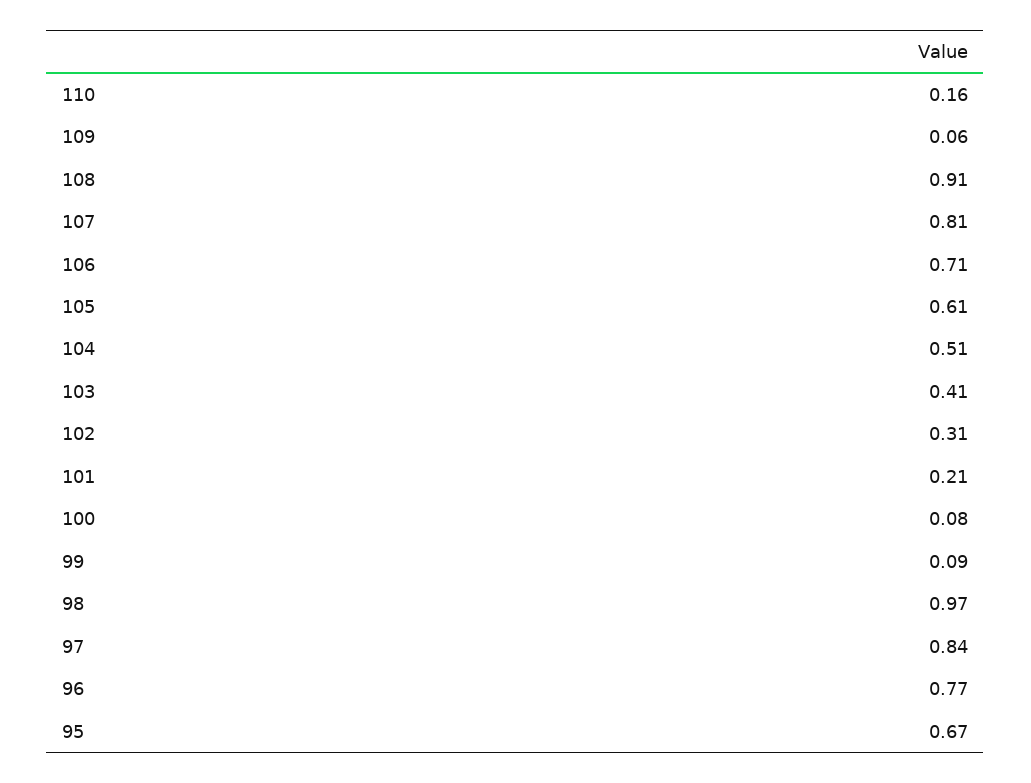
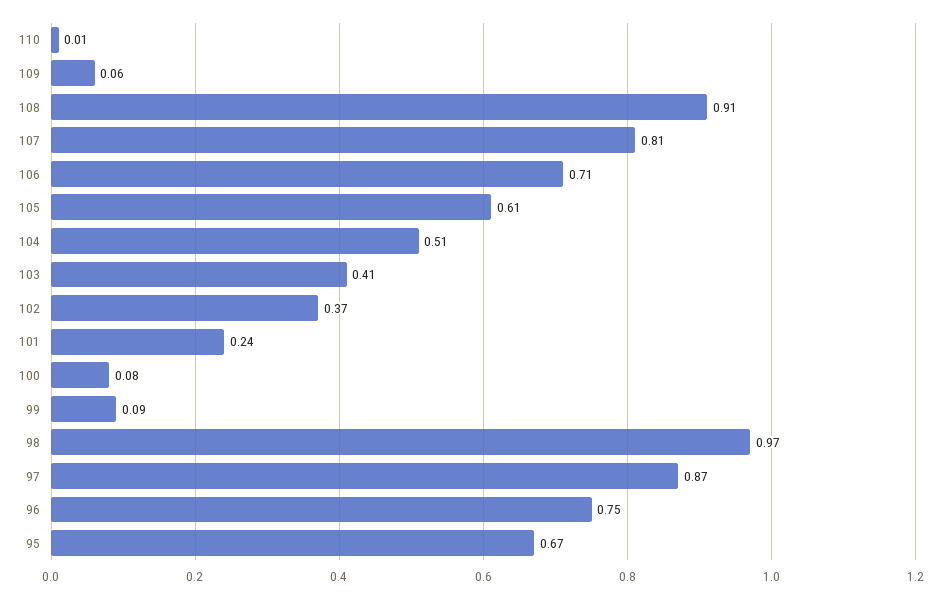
  {
-   "110": 0.16,
+   "110": 0.01,
    "109": 0.06,
    "108": 0.91,
    "107": 0.81,
    "106": 0.71,
    "105": 0.61,
    "104": 0.51,
    "103": 0.41,
-   "102": 0.31,
+   "102": 0.37,
-   "101": 0.21,
+   "101": 0.24,
    "100": 0.08,
    "99": 0.09,
    "98": 0.97,
-   "97": 0.84,
+   "97": 0.87,
-   "96": 0.77,
+   "96": 0.75,
    "95": 0.67
  }

